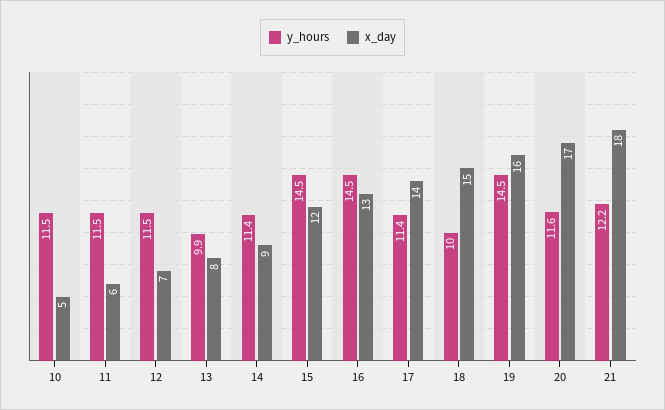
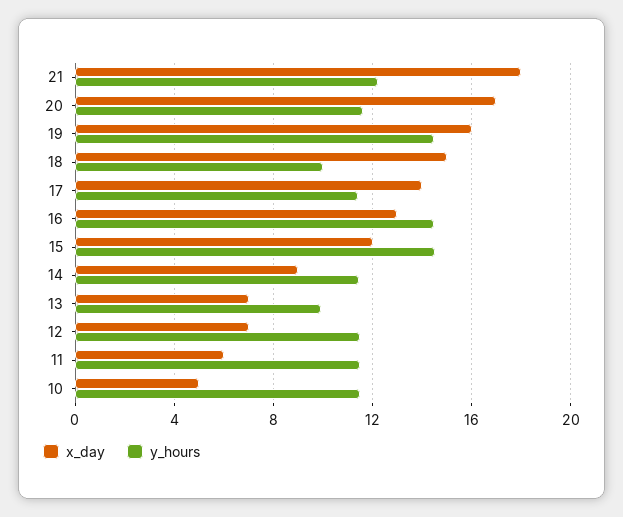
  {
    "y_hours": {
      "10": 11.5,
      "11": 11.5,
      "12": 11.5,
      "13": 9.9,
      "14": 11.4,
      "15": 14.5,
      "16": 14.5,
      "17": 11.4,
      "18": 10,
      "19": 14.5,
      "20": 11.6,
      "21": 12.2
    },
    "x_day": {
      "10": 5,
      "11": 6,
      "12": 7,
-     "13": 8,
+     "13": 7,
      "14": 9,
      "15": 12,
      "16": 13,
      "17": 14,
      "18": 15,
      "19": 16,
      "20": 17,
      "21": 18
    }
  }

